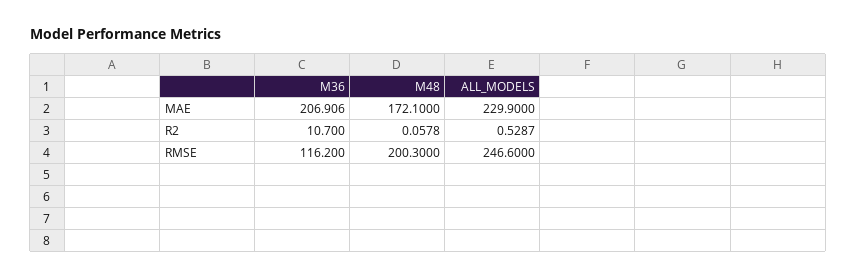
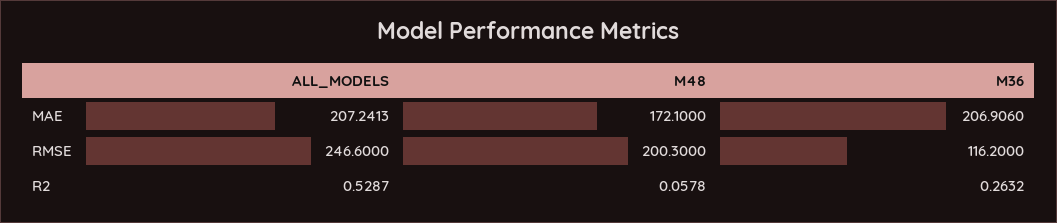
  {
    "M36": {
      "MAE": 206.906,
-     "R2": 10.7,
+     "R2": 0.2632,
      "RMSE": 116.2
    },
    "M48": {
      "MAE": 172.1,
      "R2": 0.0578,
      "RMSE": 200.3
    },
    "ALL_MODELS": {
-     "MAE": 229.9,
+     "MAE": 207.2413,
      "R2": 0.5287,
      "RMSE": 246.6
    }
  }

